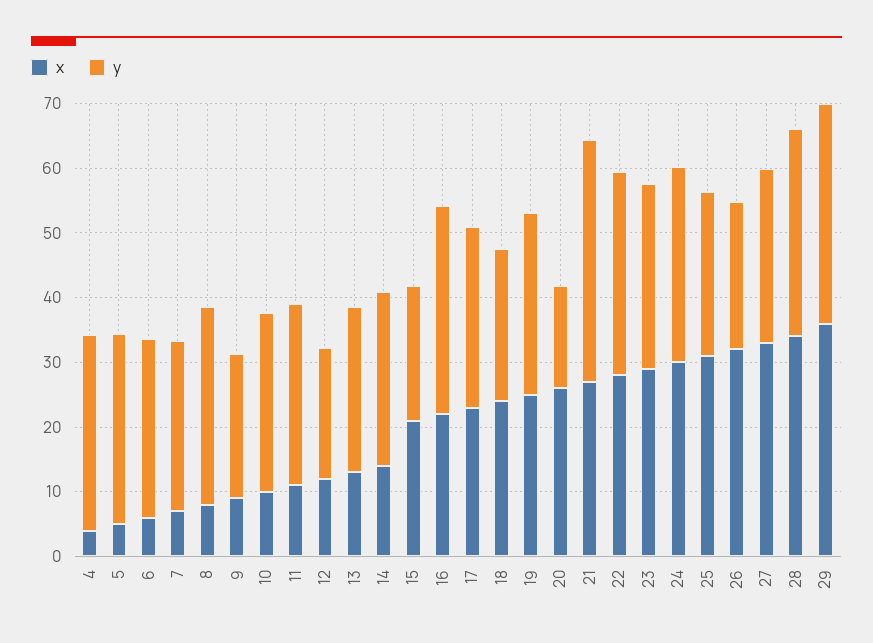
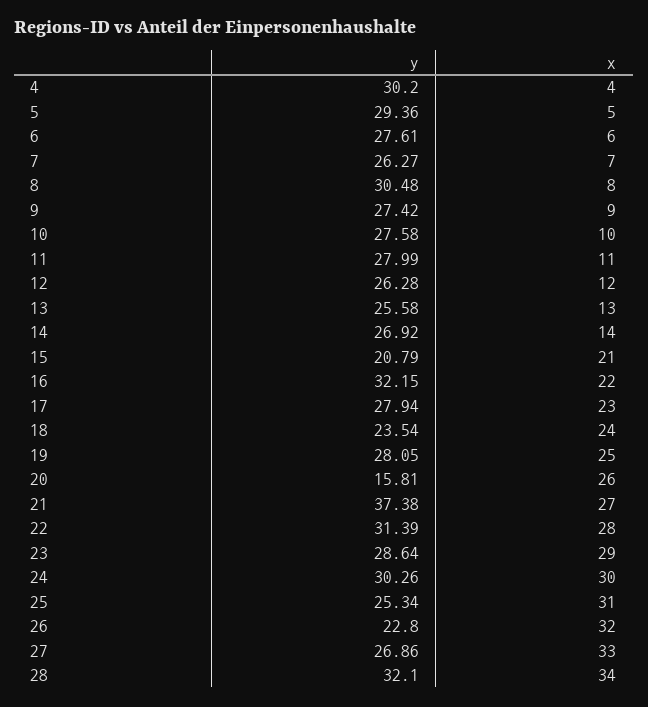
  {
    "x": {
      "4": 4,
      "5": 5,
      "6": 6,
      "7": 7,
      "8": 8,
      "9": 9,
      "10": 10,
      "11": 11,
      "12": 12,
      "13": 13,
      "14": 14,
      "15": 21,
      "16": 22,
      "17": 23,
      "18": 24,
      "19": 25,
      "20": 26,
      "21": 27,
      "22": 28,
      "23": 29,
      "24": 30,
      "25": 31,
      "26": 32,
      "27": 33,
-     "28": 34,
+     "28": 34
-     "29": 36
    },
    "y": {
      "4": 30.2,
      "5": 29.36,
      "6": 27.61,
      "7": 26.27,
      "8": 30.48,
-     "9": 22,
+     "9": 27.42,
      "10": 27.58,
      "11": 27.99,
-     "12": 20,
+     "12": 26.28,
      "13": 25.58,
      "14": 26.92,
      "15": 20.79,
      "16": 32.15,
      "17": 27.94,
      "18": 23.54,
      "19": 28.05,
      "20": 15.81,
      "21": 37.38,
      "22": 31.39,
      "23": 28.64,
      "24": 30.26,
      "25": 25.34,
      "26": 22.8,
      "27": 26.86,
-     "28": 32.1,
+     "28": 32.1
-     "29": 34
    }
  }

